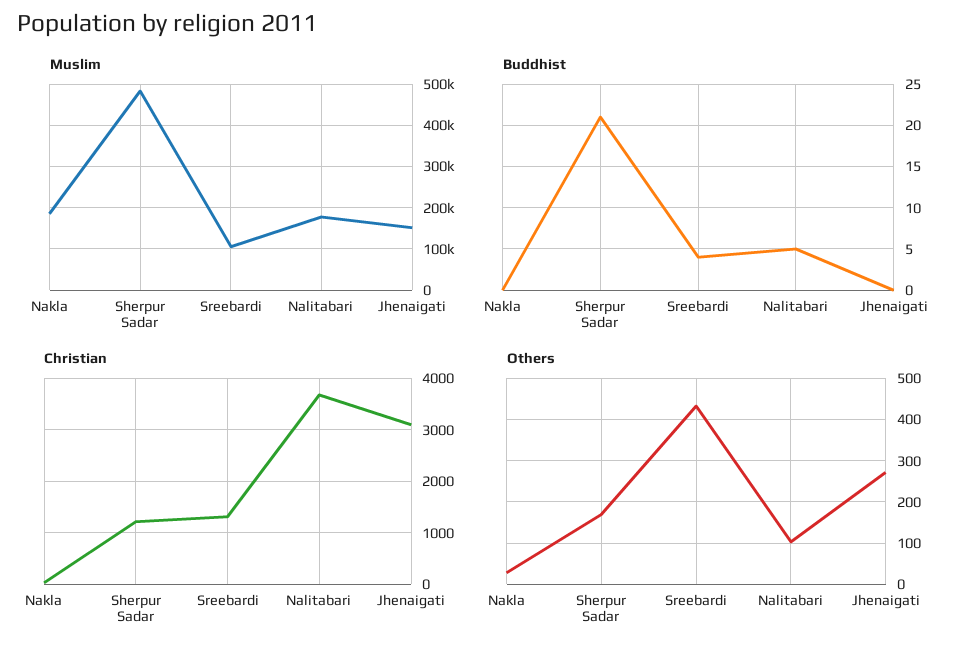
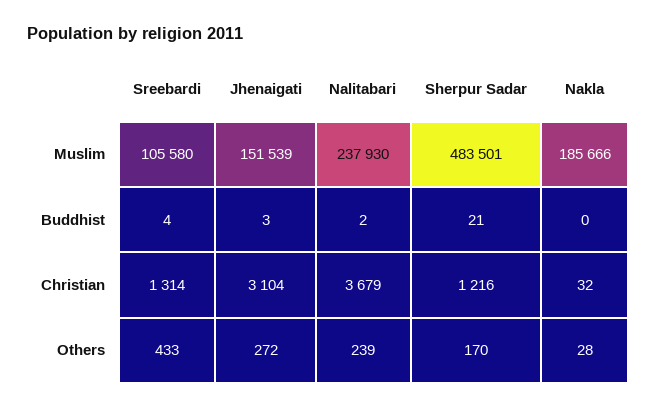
  {
    "Muslim": {
      "Nakla": 185666,
      "Sherpur Sadar": 483501,
      "Sreebardi": 105580,
-     "Nalitabari": 180000,
+     "Nalitabari": 237930,
      "Jhenaigati": 151539
    },
    "Buddhist": {
      "Nakla": 0,
      "Sherpur Sadar": 21,
      "Sreebardi": 4,
-     "Nalitabari": 5,
+     "Nalitabari": 2,
-     "Jhenaigati": 0
+     "Jhenaigati": 3
    },
    "Christian": {
      "Nakla": 32,
      "Sherpur Sadar": 1216,
      "Sreebardi": 1314,
      "Nalitabari": 3679,
      "Jhenaigati": 3104
    },
    "Others": {
      "Nakla": 28,
      "Sherpur Sadar": 170,
      "Sreebardi": 433,
-     "Nalitabari": 100,
+     "Nalitabari": 239,
      "Jhenaigati": 272
    }
  }

